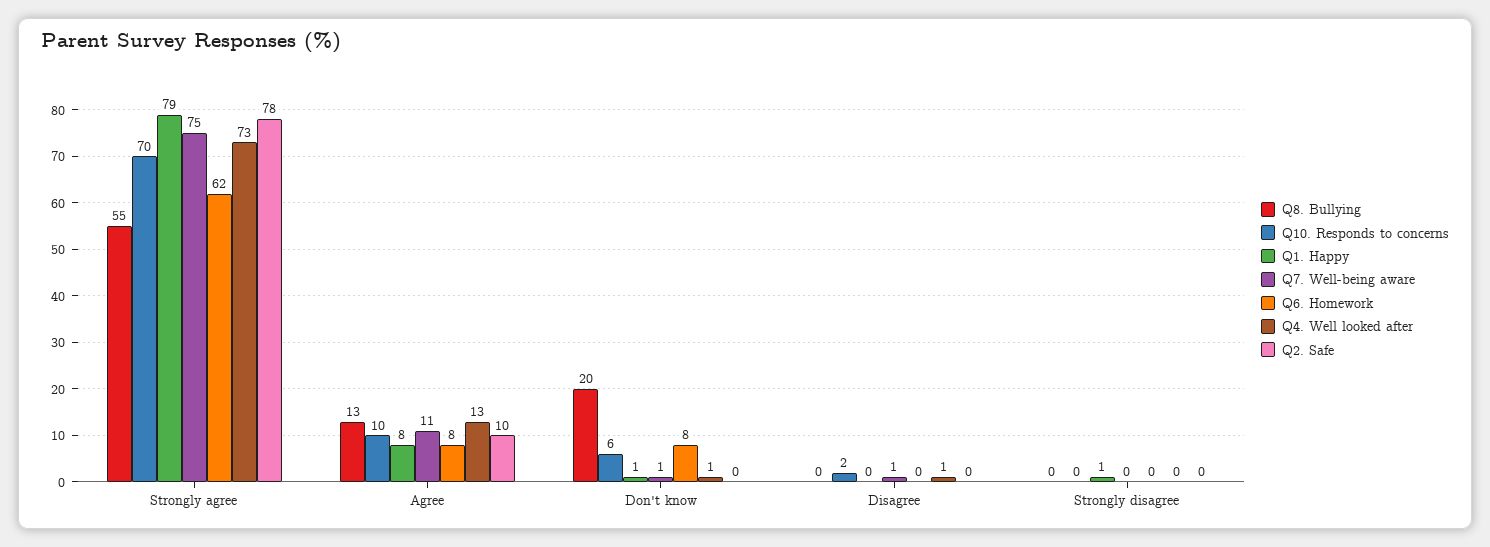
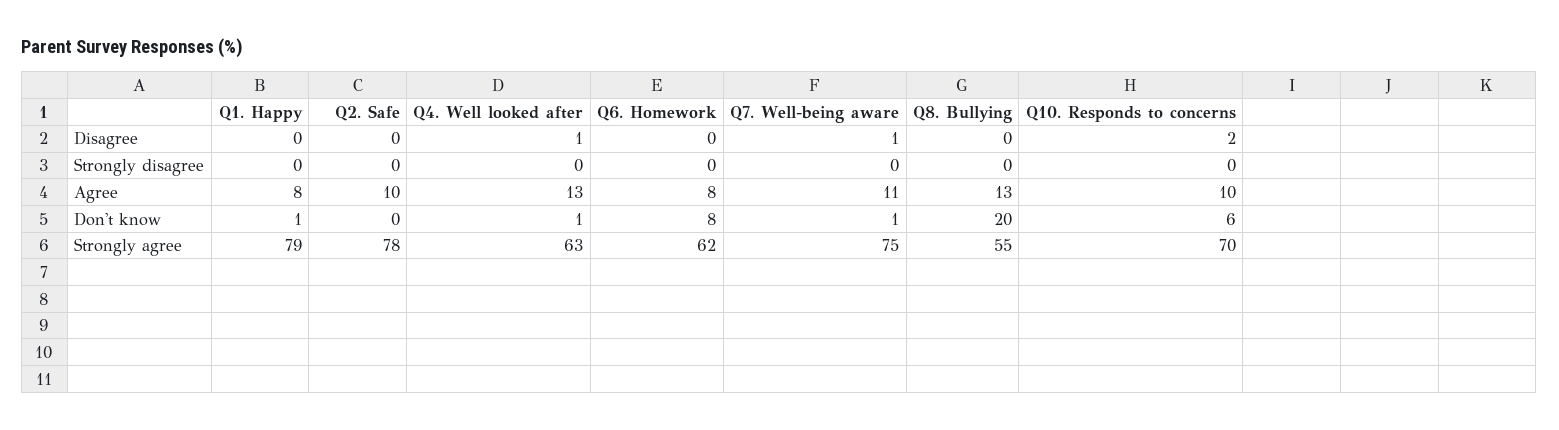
  {
    "Q8. Bullying": {
      "Strongly agree": 55,
      "Agree": 13,
      "Don't know": 20,
      "Disagree": 0,
      "Strongly disagree": 0
    },
    "Q10. Responds to concerns": {
      "Strongly agree": 70,
      "Agree": 10,
      "Don't know": 6,
      "Disagree": 2,
      "Strongly disagree": 0
    },
    "Q1. Happy": {
      "Strongly agree": 79,
      "Agree": 8,
      "Don't know": 1,
      "Disagree": 0,
-     "Strongly disagree": 1
+     "Strongly disagree": 0
    },
    "Q7. Well-being aware": {
      "Strongly agree": 75,
      "Agree": 11,
      "Don't know": 1,
      "Disagree": 1,
      "Strongly disagree": 0
    },
    "Q6. Homework": {
      "Strongly agree": 62,
      "Agree": 8,
      "Don't know": 8,
      "Disagree": 0,
      "Strongly disagree": 0
    },
    "Q4. Well looked after": {
-     "Strongly agree": 73,
+     "Strongly agree": 63,
      "Agree": 13,
      "Don't know": 1,
      "Disagree": 1,
      "Strongly disagree": 0
    },
    "Q2. Safe": {
      "Strongly agree": 78,
      "Agree": 10,
      "Don't know": 0,
      "Disagree": 0,
      "Strongly disagree": 0
    }
  }

